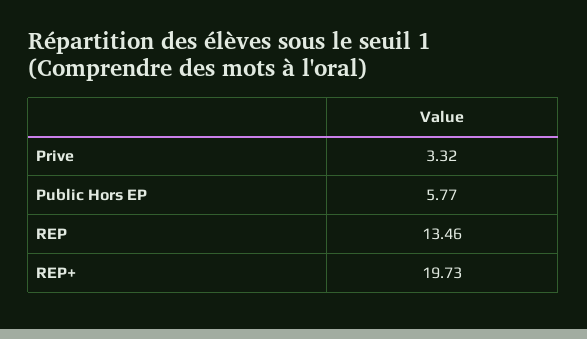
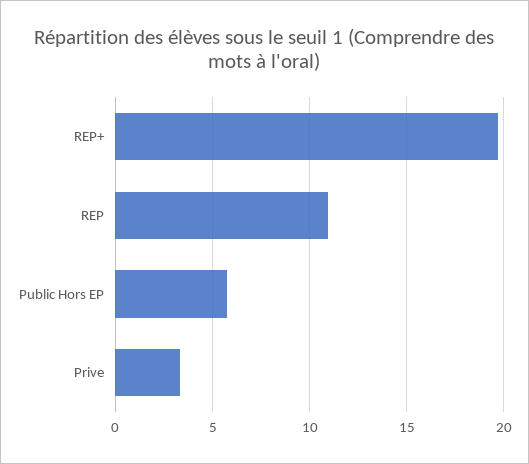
  {
    "Prive": 3.32,
    "Public Hors EP": 5.77,
-   "REP": 13.46,
+   "REP": 11,
    "REP+": 19.73
  }

